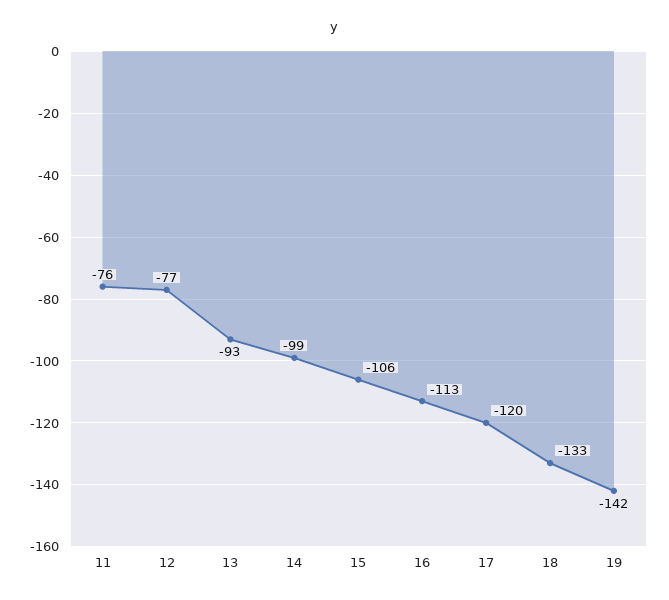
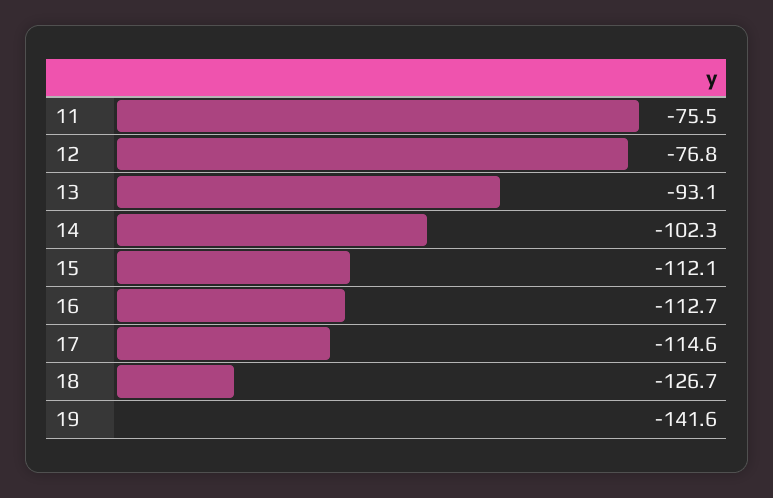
  {
    "11": -75.5,
    "12": -76.8,
    "13": -93.1,
-   "14": -99,
+   "14": -102.3,
-   "15": -106,
+   "15": -112.1,
    "16": -112.7,
-   "17": -120,
+   "17": -114.6,
-   "18": -133,
+   "18": -126.7,
    "19": -141.6
  }

